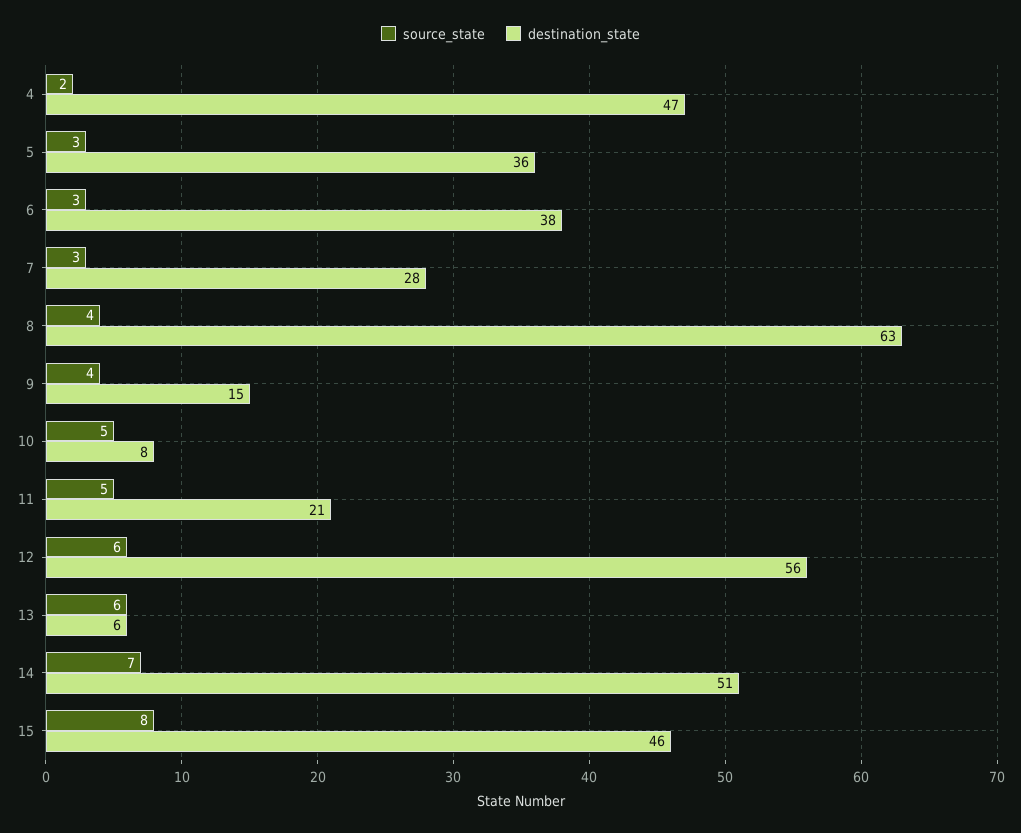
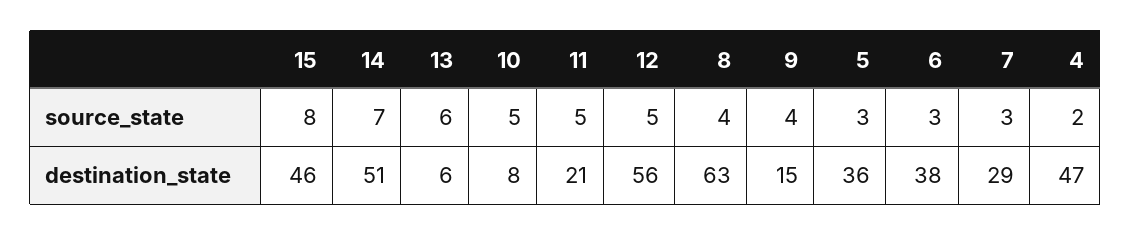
  {
    "source_state": {
      "4": 2,
      "5": 3,
      "6": 3,
      "7": 3,
      "8": 4,
      "9": 4,
      "10": 5,
      "11": 5,
-     "12": 6,
+     "12": 5,
      "13": 6,
      "14": 7,
      "15": 8
    },
    "destination_state": {
      "4": 47,
      "5": 36,
      "6": 38,
-     "7": 28,
+     "7": 29,
      "8": 63,
      "9": 15,
      "10": 8,
      "11": 21,
      "12": 56,
      "13": 6,
      "14": 51,
      "15": 46
    }
  }

